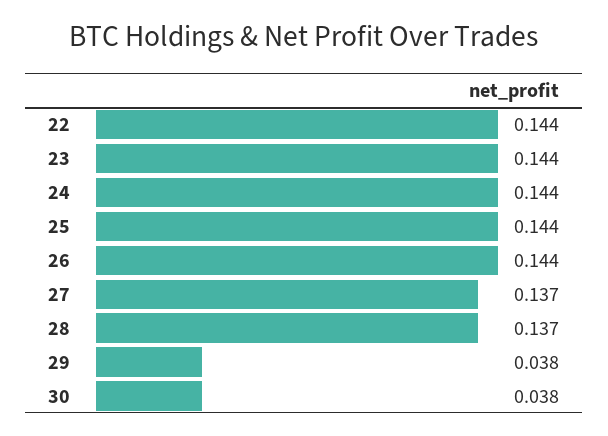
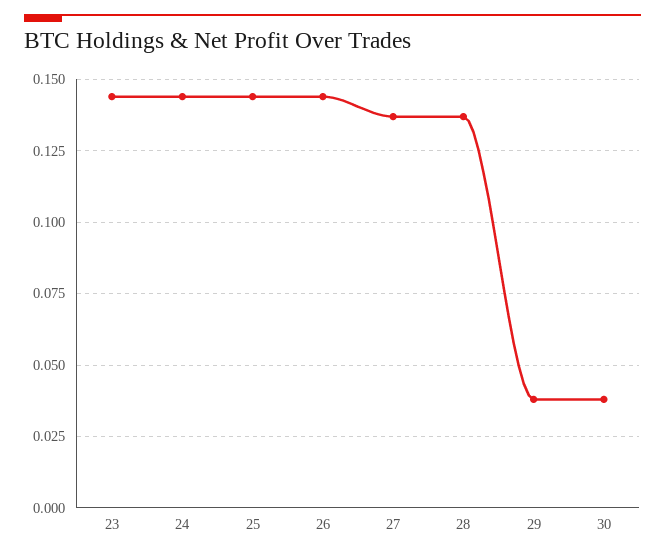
  {
-   "22": 0.144,
    "23": 0.144,
    "24": 0.144,
    "25": 0.144,
    "26": 0.144,
    "27": 0.137,
    "28": 0.137,
    "29": 0.038,
    "30": 0.038
  }

